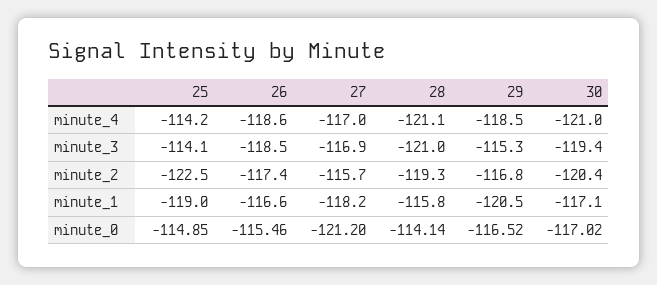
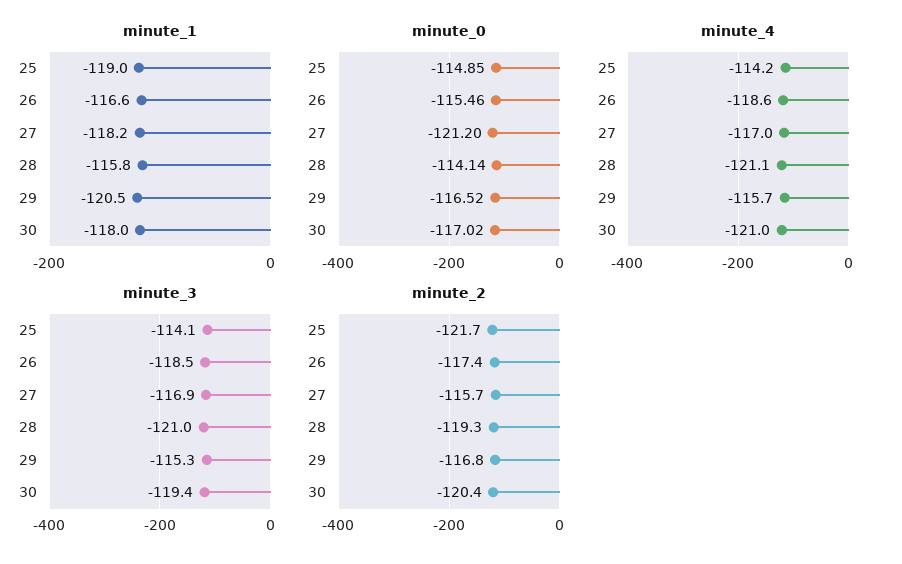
  {
    "minute_4": {
      "25": -114.2,
      "26": -118.6,
      "27": -117,
      "28": -121.1,
-     "29": -118.5,
+     "29": -115.7,
      "30": -121
    },
    "minute_3": {
      "25": -114.1,
      "26": -118.5,
      "27": -116.9,
      "28": -121,
      "29": -115.3,
      "30": -119.4
    },
    "minute_2": {
-     "25": -122.5,
+     "25": -121.7,
      "26": -117.4,
      "27": -115.7,
      "28": -119.3,
      "29": -116.8,
      "30": -120.4
    },
    "minute_1": {
      "25": -119,
      "26": -116.6,
      "27": -118.2,
      "28": -115.8,
      "29": -120.5,
-     "30": -117.1
+     "30": -118
    },
    "minute_0": {
      "25": -114.85,
      "26": -115.46,
      "27": -121.2,
      "28": -114.14,
      "29": -116.52,
      "30": -117.02
    }
  }

